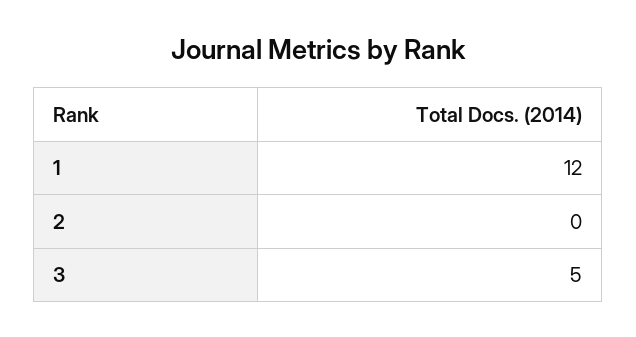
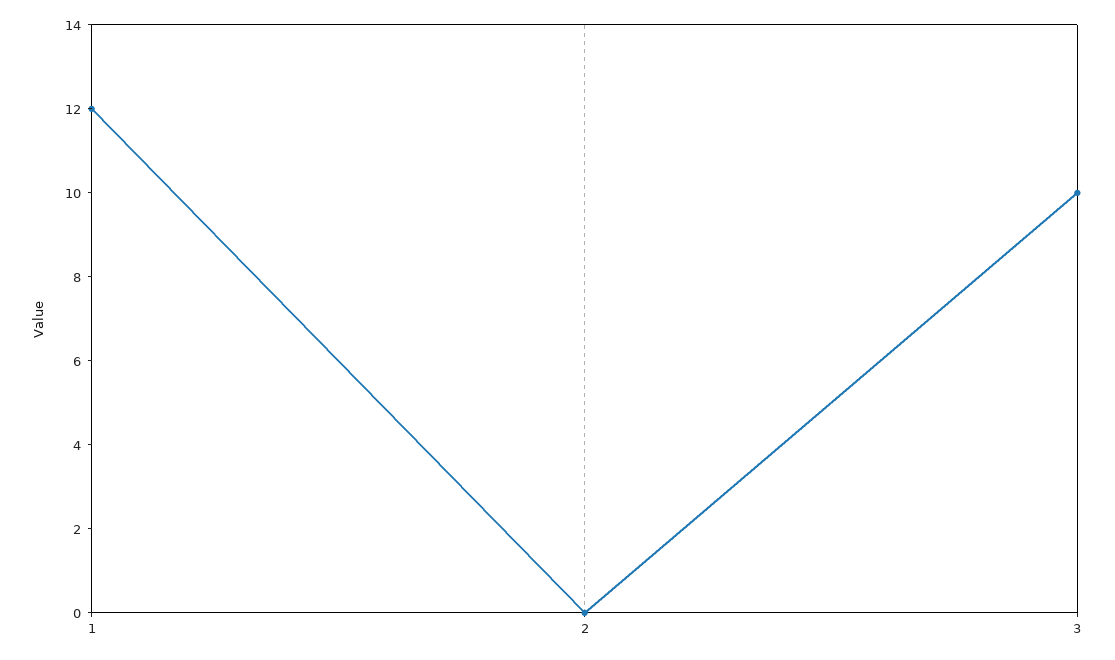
  {
    "1": 12,
    "2": 0,
-   "3": 5
+   "3": 10
  }

